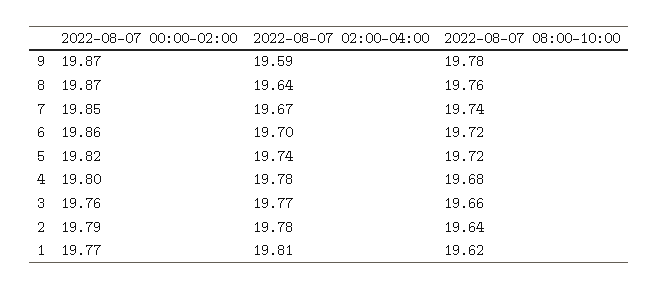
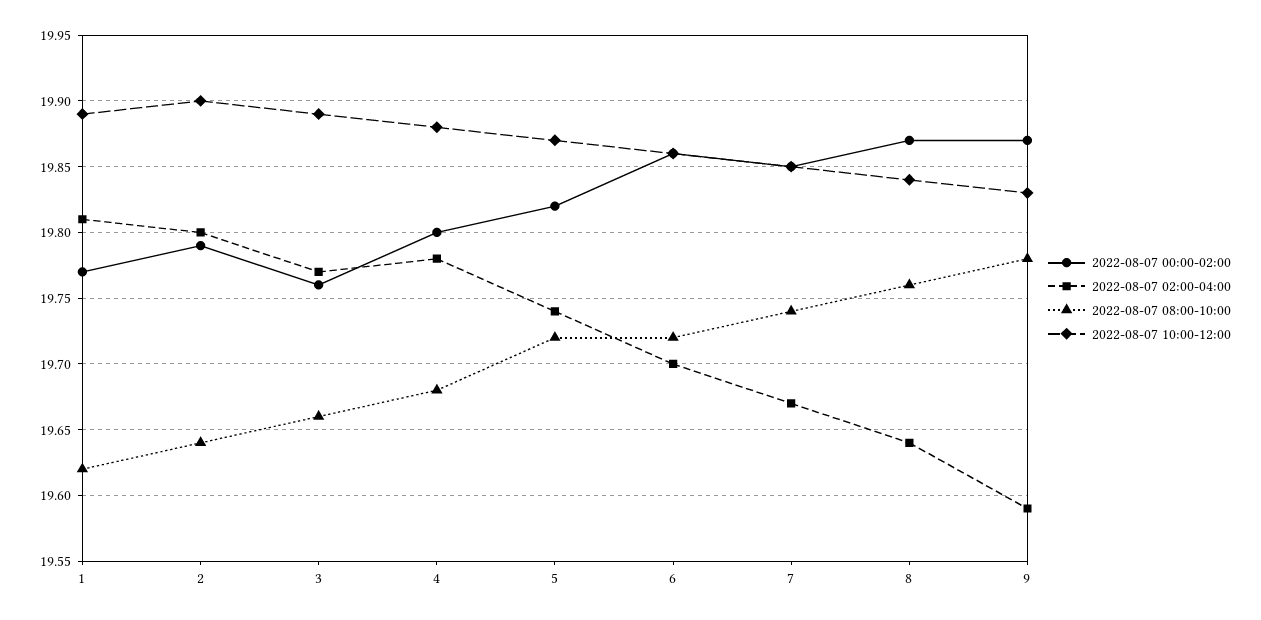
  {
    "2022-08-07 00:00-02:00": {
      "9": 19.87,
      "8": 19.87,
      "7": 19.85,
      "6": 19.86,
      "5": 19.82,
      "4": 19.8,
      "3": 19.76,
      "2": 19.79,
      "1": 19.77
    },
    "2022-08-07 02:00-04:00": {
      "9": 19.59,
      "8": 19.64,
      "7": 19.67,
      "6": 19.7,
      "5": 19.74,
      "4": 19.78,
      "3": 19.77,
-     "2": 19.78,
+     "2": 19.8,
      "1": 19.81
    },
    "2022-08-07 08:00-10:00": {
      "9": 19.78,
      "8": 19.76,
      "7": 19.74,
      "6": 19.72,
      "5": 19.72,
      "4": 19.68,
      "3": 19.66,
      "2": 19.64,
      "1": 19.62
-   }
+   },
+   "2022-08-07 10:00-12:00": {
+     "1": 19.89,
+     "2": 19.9,
+     "3": 19.89,
+     "4": 19.88,
+     "5": 19.87,
+     "6": 19.86,
+     "7": 19.85,
+     "8": 19.84,
+     "9": 19.83
+   }
  }

